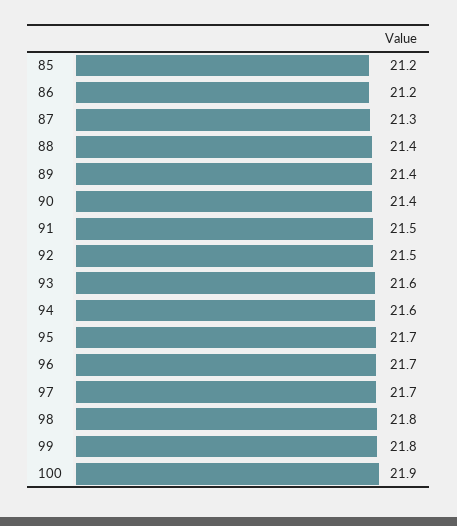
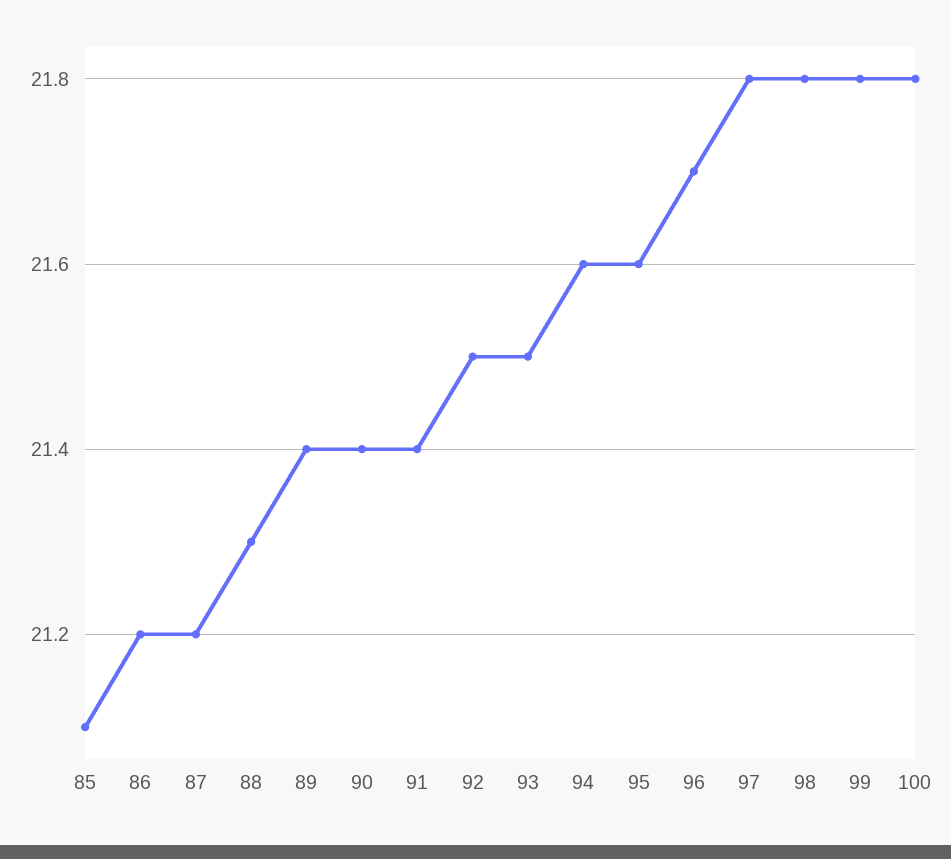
  {
-   "85": 21.2,
+   "85": 21.1,
    "86": 21.2,
-   "87": 21.3,
+   "87": 21.2,
-   "88": 21.4,
+   "88": 21.3,
    "89": 21.4,
    "90": 21.4,
-   "91": 21.5,
+   "91": 21.4,
    "92": 21.5,
-   "93": 21.6,
+   "93": 21.5,
    "94": 21.6,
-   "95": 21.7,
+   "95": 21.6,
    "96": 21.7,
-   "97": 21.7,
+   "97": 21.8,
    "98": 21.8,
    "99": 21.8,
-   "100": 21.9
+   "100": 21.8
  }

